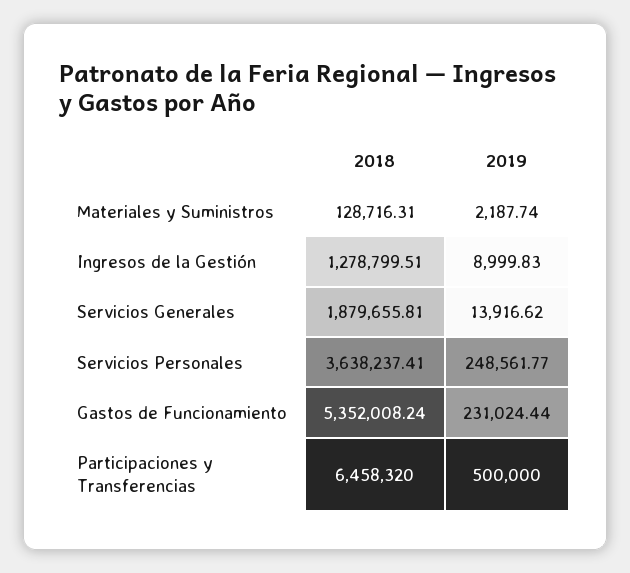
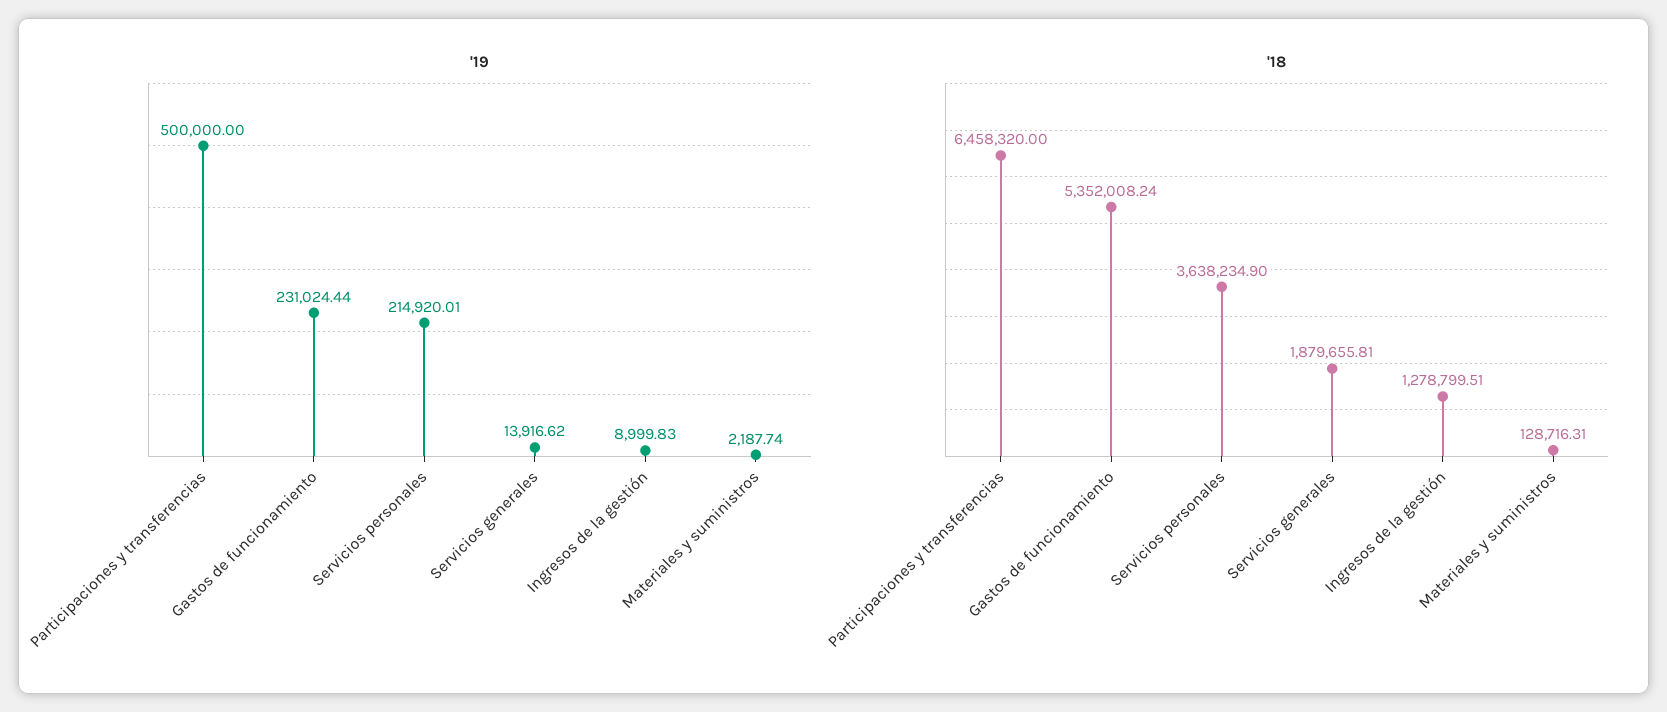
  {
    "2018": {
      "Materiales y Suministros": 128716.31,
      "Ingresos de la Gestión": 1278799.51,
      "Servicios Generales": 1879655.81,
-     "Servicios Personales": 3638237.41,
+     "Servicios Personales": 3638234.9,
      "Gastos de Funcionamiento": 5352008.24,
      "Participaciones y Transferencias": 6458320
    },
    "2019": {
      "Materiales y Suministros": 2187.74,
      "Ingresos de la Gestión": 8999.83,
      "Servicios Generales": 13916.62,
-     "Servicios Personales": 248561.77,
+     "Servicios Personales": 214920.01,
      "Gastos de Funcionamiento": 231024.44,
      "Participaciones y Transferencias": 500000
    }
  }

